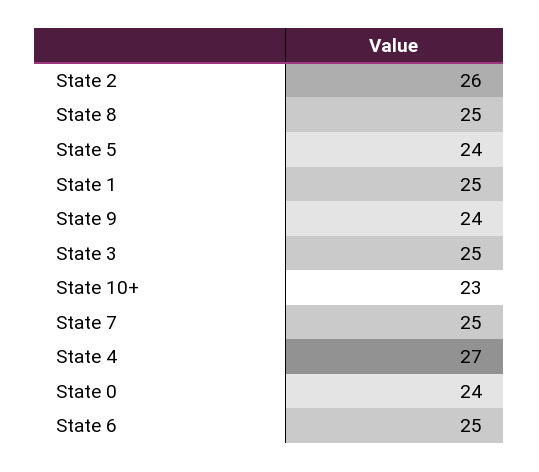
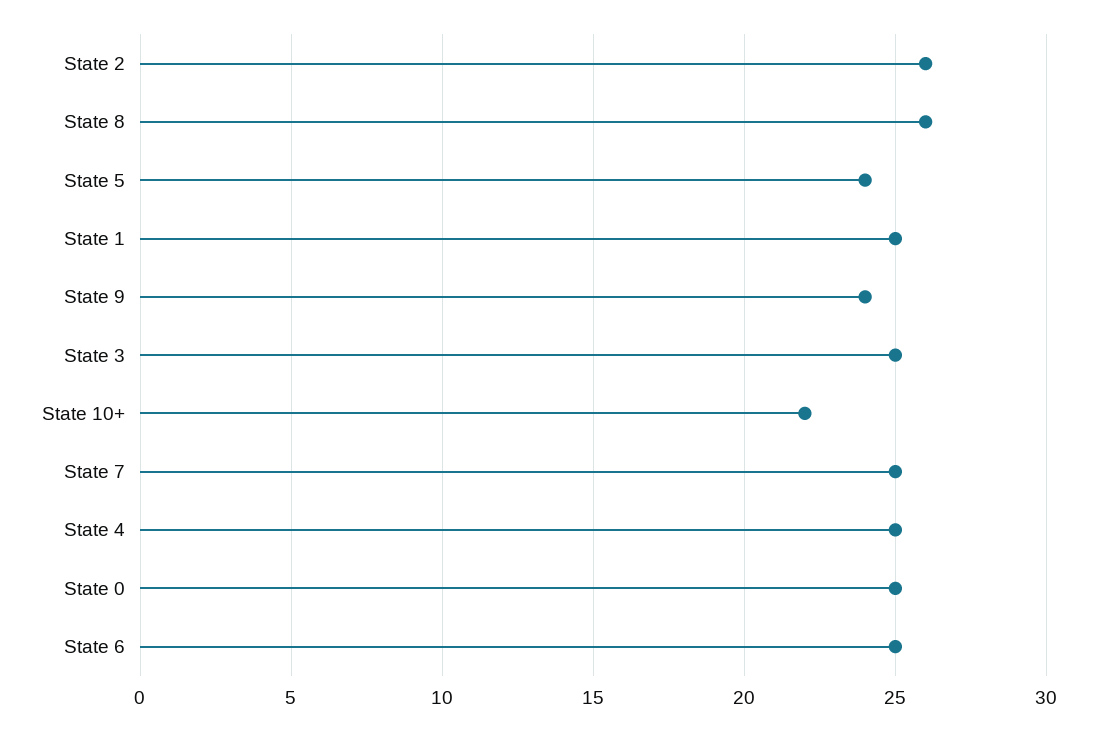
  {
    "State 2": 26,
-   "State 8": 25,
+   "State 8": 26,
    "State 5": 24,
    "State 1": 25,
    "State 9": 24,
    "State 3": 25,
-   "State 10+": 23,
+   "State 10+": 22,
    "State 7": 25,
-   "State 4": 27,
+   "State 4": 25,
-   "State 0": 24,
+   "State 0": 25,
    "State 6": 25
  }

